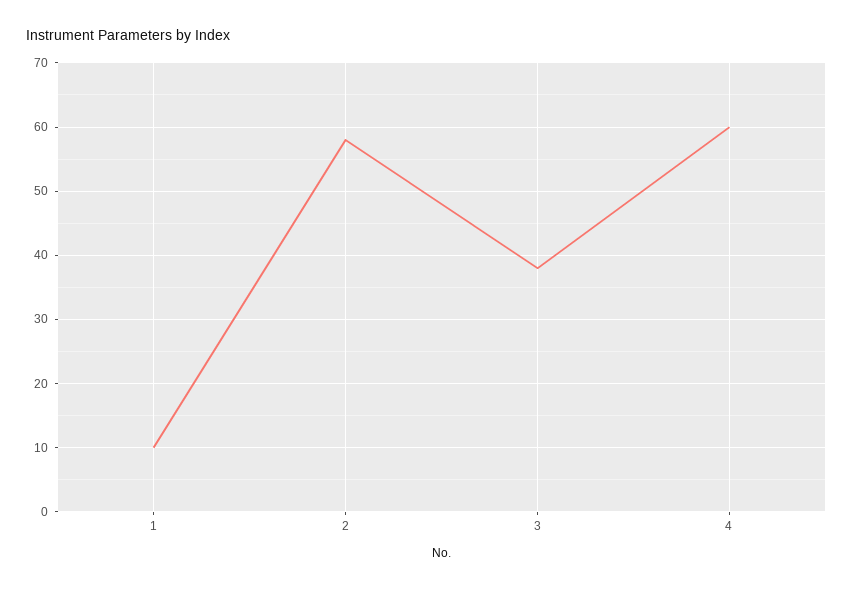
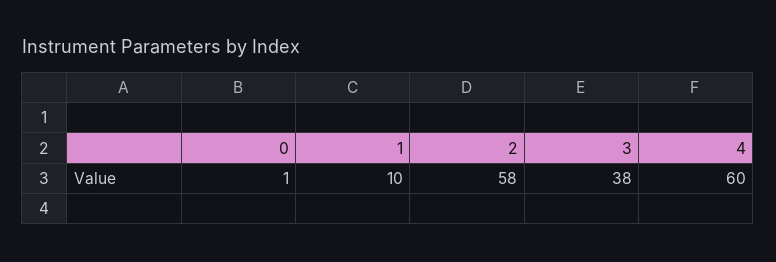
  {
    "1": 10,
    "2": 58,
    "3": 38,
-   "4": 60
+   "4": 60,
+   "0": 1
  }

